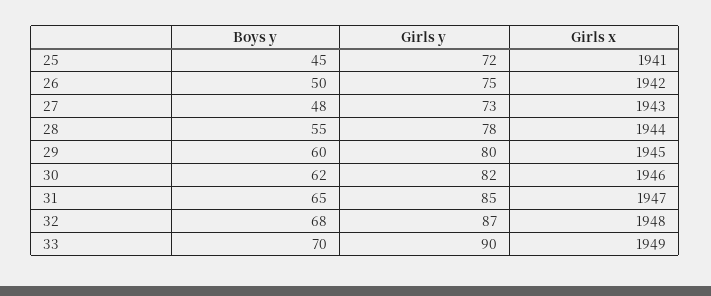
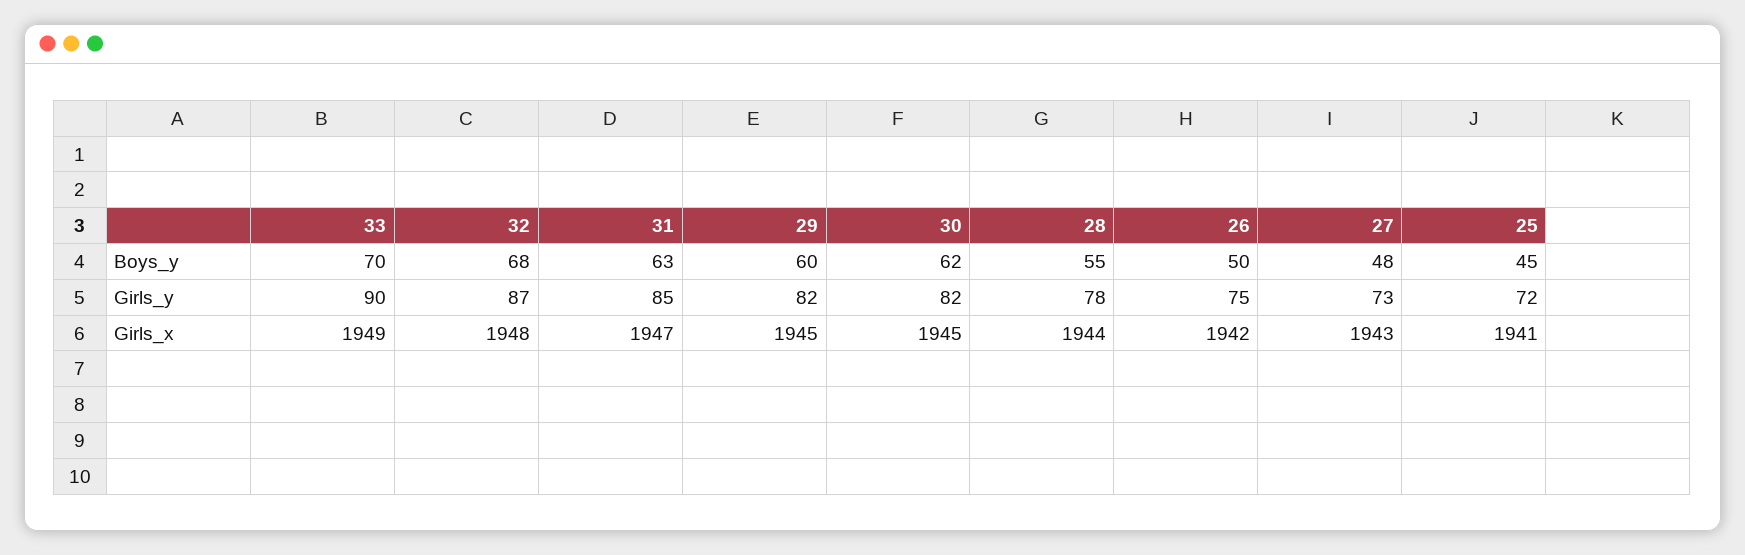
  {
    "Boys y": {
      "25": 45,
      "26": 50,
      "27": 48,
      "28": 55,
      "29": 60,
      "30": 62,
-     "31": 65,
+     "31": 63,
      "32": 68,
      "33": 70
    },
    "Girls y": {
      "25": 72,
      "26": 75,
      "27": 73,
      "28": 78,
-     "29": 80,
+     "29": 82,
      "30": 82,
      "31": 85,
      "32": 87,
      "33": 90
    },
    "Girls x": {
      "25": 1941,
      "26": 1942,
      "27": 1943,
      "28": 1944,
      "29": 1945,
-     "30": 1946,
+     "30": 1945,
      "31": 1947,
      "32": 1948,
      "33": 1949
    }
  }

